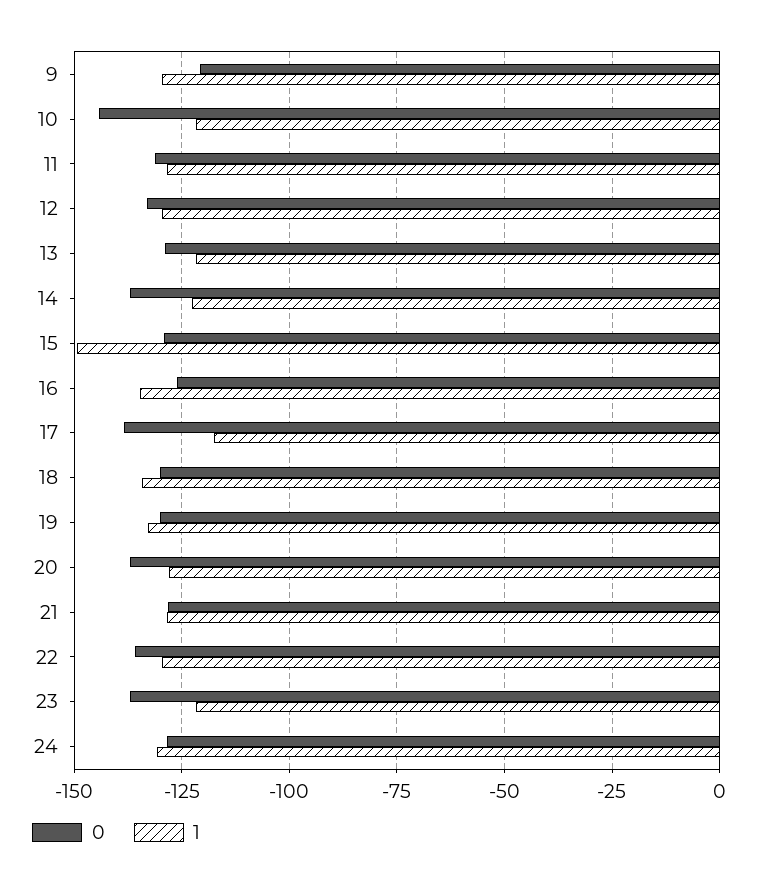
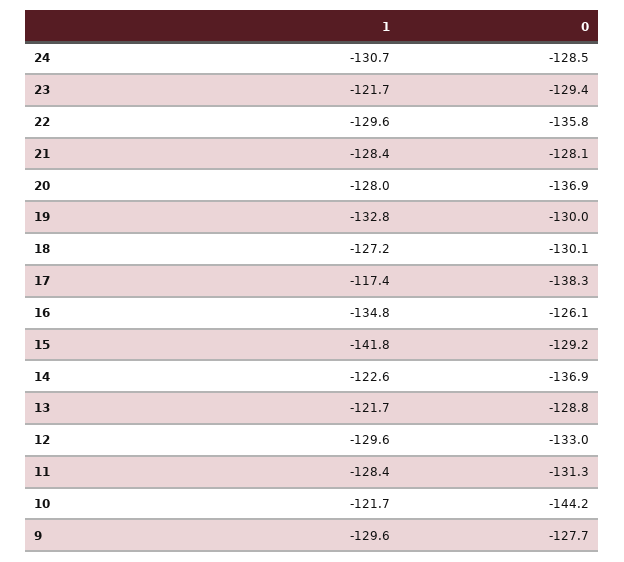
  {
    "0": {
-     "9": -120,
+     "9": -127.7,
      "10": -144.2,
      "11": -131.3,
      "12": -133,
      "13": -128.8,
      "14": -136.9,
      "15": -129.2,
      "16": -126.1,
      "17": -138.3,
      "18": -130.1,
      "19": -130,
      "20": -136.9,
      "21": -128.1,
      "22": -135.8,
-     "23": -137.5,
+     "23": -129.4,
      "24": -128.5
    },
    "1": {
      "9": -129.6,
      "10": -121.7,
      "11": -128.4,
      "12": -129.6,
      "13": -121.7,
      "14": -122.6,
-     "15": -150,
+     "15": -141.8,
      "16": -134.8,
      "17": -117.4,
-     "18": -135,
+     "18": -127.2,
      "19": -132.8,
      "20": -128,
      "21": -128.4,
      "22": -129.6,
      "23": -121.7,
      "24": -130.7
    }
  }

